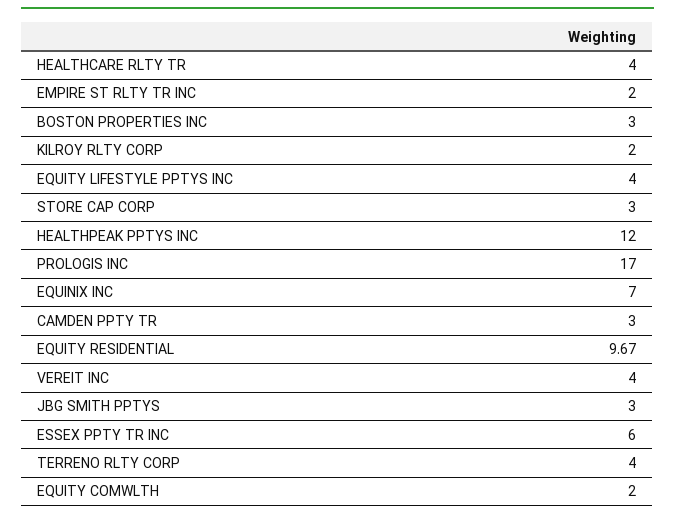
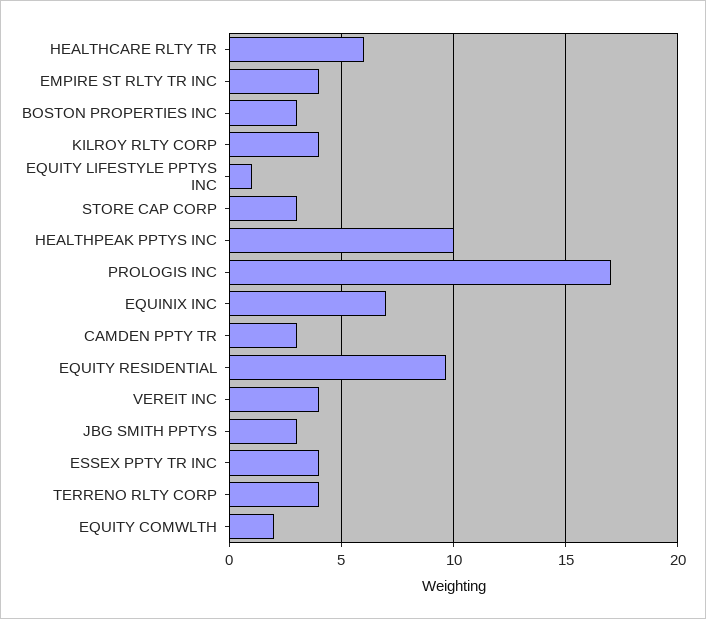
  {
-   "HEALTHCARE RLTY TR": 4,
+   "HEALTHCARE RLTY TR": 6,
-   "EMPIRE ST RLTY TR INC": 2,
+   "EMPIRE ST RLTY TR INC": 4,
    "BOSTON PROPERTIES INC": 3,
-   "KILROY RLTY CORP": 2,
+   "KILROY RLTY CORP": 4,
-   "EQUITY LIFESTYLE PPTYS INC": 4,
+   "EQUITY LIFESTYLE PPTYS INC": 1,
    "STORE CAP CORP": 3,
-   "HEALTHPEAK PPTYS INC": 12,
+   "HEALTHPEAK PPTYS INC": 10,
    "PROLOGIS INC": 17,
    "EQUINIX INC": 7,
    "CAMDEN PPTY TR": 3,
    "EQUITY RESIDENTIAL": 9.67,
    "VEREIT INC": 4,
    "JBG SMITH PPTYS": 3,
-   "ESSEX PPTY TR INC": 6,
+   "ESSEX PPTY TR INC": 4,
    "TERRENO RLTY CORP": 4,
    "EQUITY COMWLTH": 2
  }

